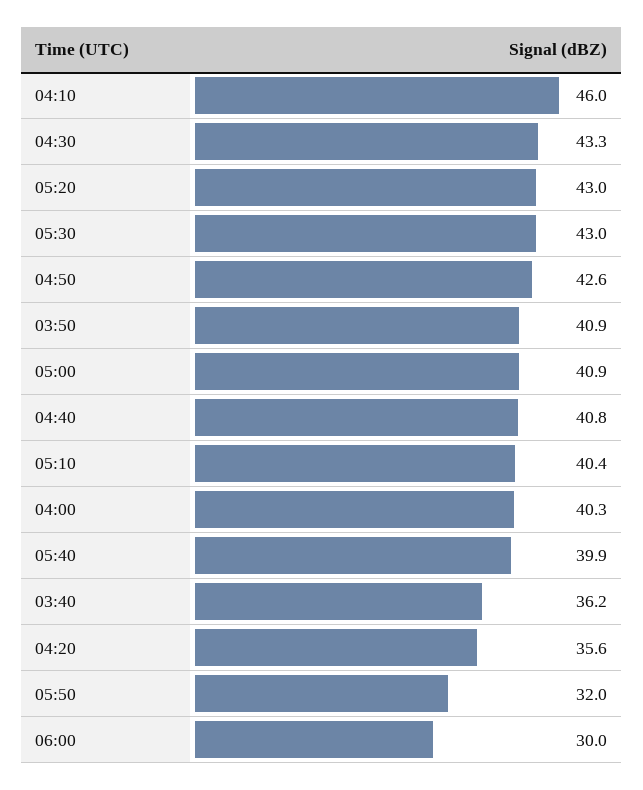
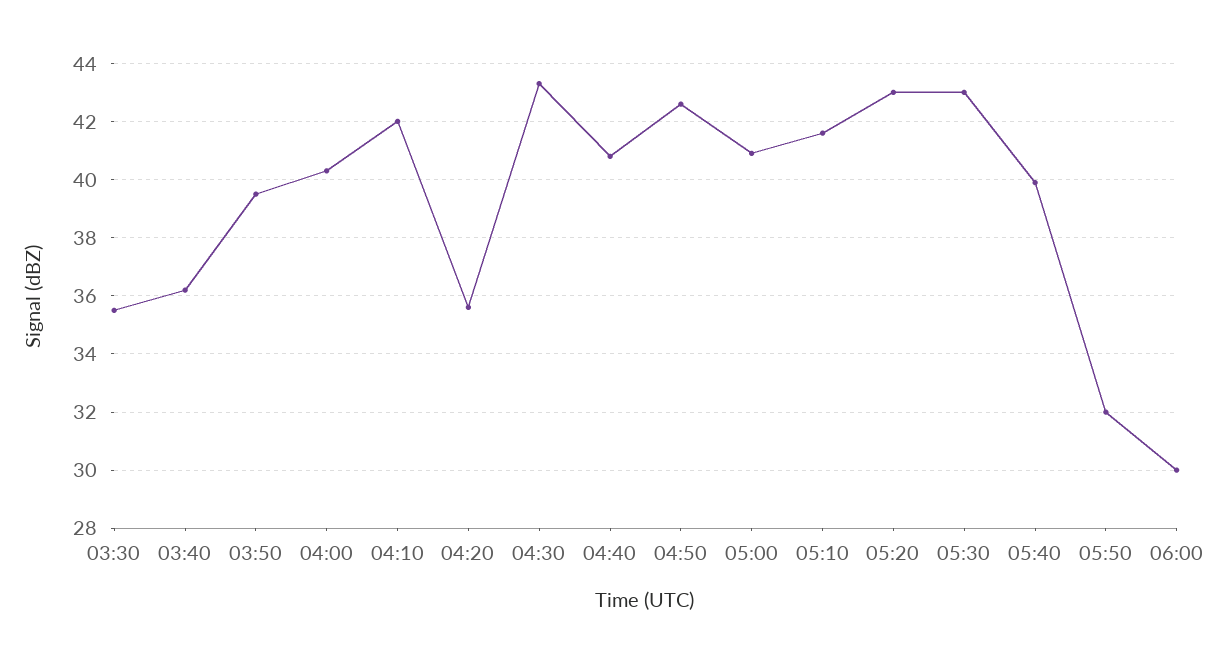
  {
-   "04:10": 46,
+   "04:10": 42,
    "04:30": 43.3,
    "05:20": 43,
    "05:30": 43,
    "04:50": 42.6,
-   "03:50": 40.9,
+   "03:50": 39.5,
    "05:00": 40.9,
    "04:40": 40.8,
-   "05:10": 40.4,
+   "05:10": 41.5,
    "04:00": 40.3,
    "05:40": 39.9,
    "03:40": 36.2,
    "04:20": 35.6,
    "05:50": 32,
-   "06:00": 30
+   "06:00": 30,
+   "03:30": 35.5
  }

